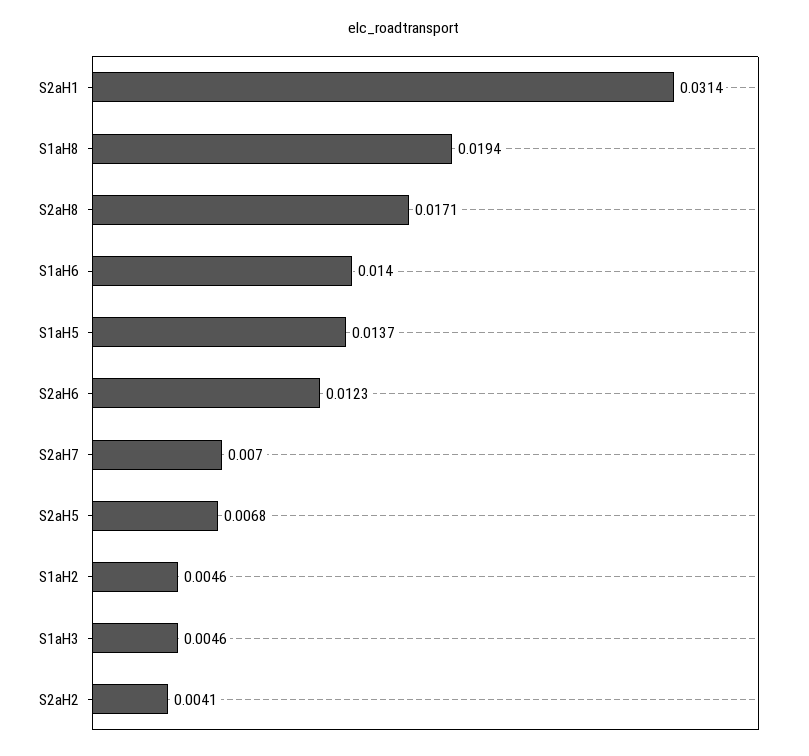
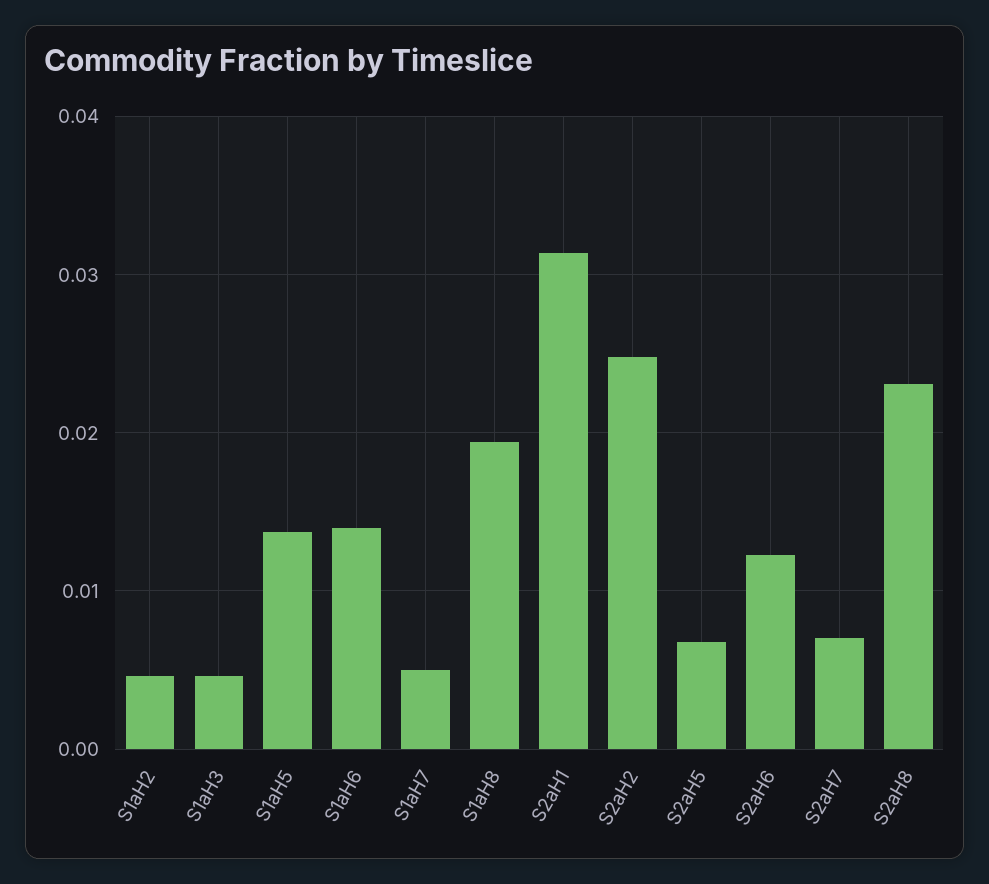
  {
    "S2aH1": 0.0314,
    "S1aH8": 0.0194,
-   "S2aH8": 0.0171,
+   "S2aH8": 0.023,
    "S1aH6": 0.014,
    "S1aH5": 0.0137,
    "S2aH6": 0.0123,
    "S2aH7": 0.007,
    "S2aH5": 0.0068,
    "S1aH2": 0.0046,
    "S1aH3": 0.0046,
-   "S2aH2": 0.0041
+   "S2aH2": 0.025,
+   "S1aH7": 0.005
  }

